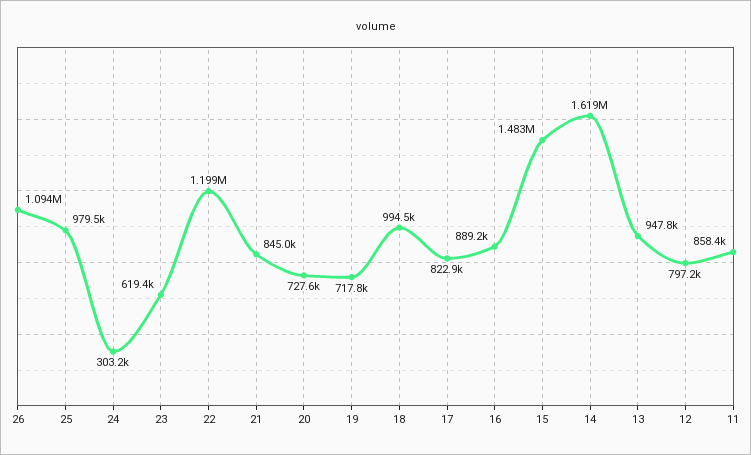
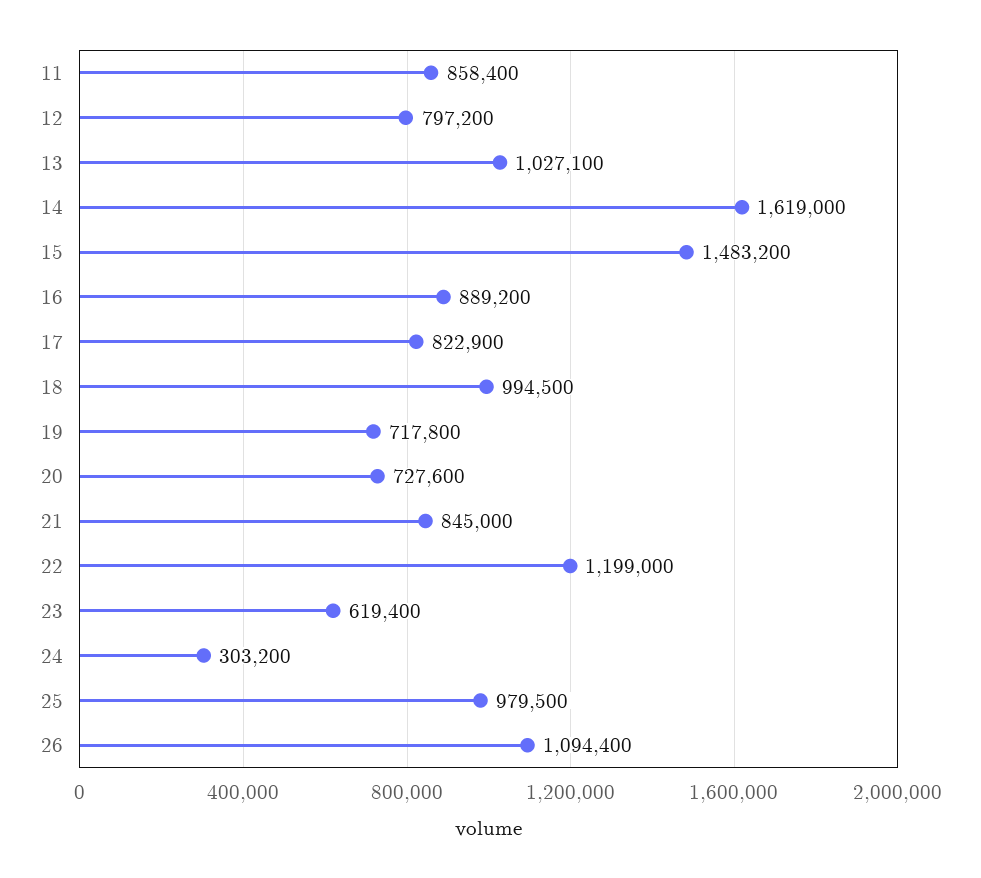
  {
    "26": 1094400,
    "25": 979500,
    "24": 303200,
    "23": 619400,
    "22": 1199000,
    "21": 845000,
    "20": 727600,
    "19": 717800,
    "18": 994500,
    "17": 822900,
    "16": 889200,
    "15": 1483200,
    "14": 1619000,
-   "13": 947800,
+   "13": 1027100,
    "12": 797200,
    "11": 858400
  }

